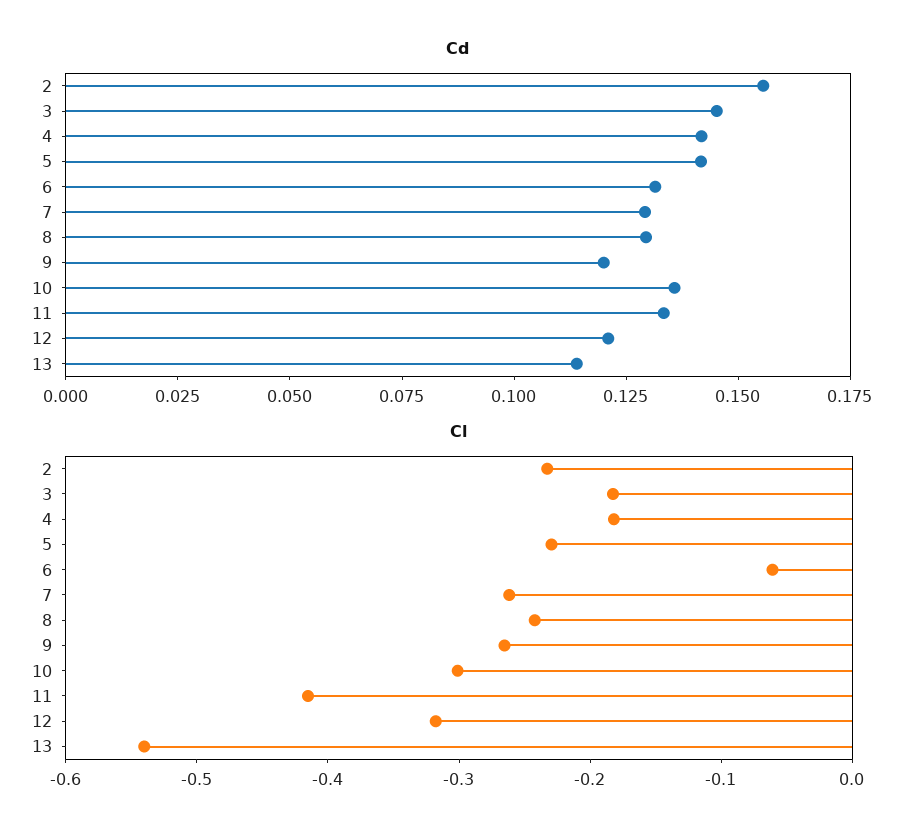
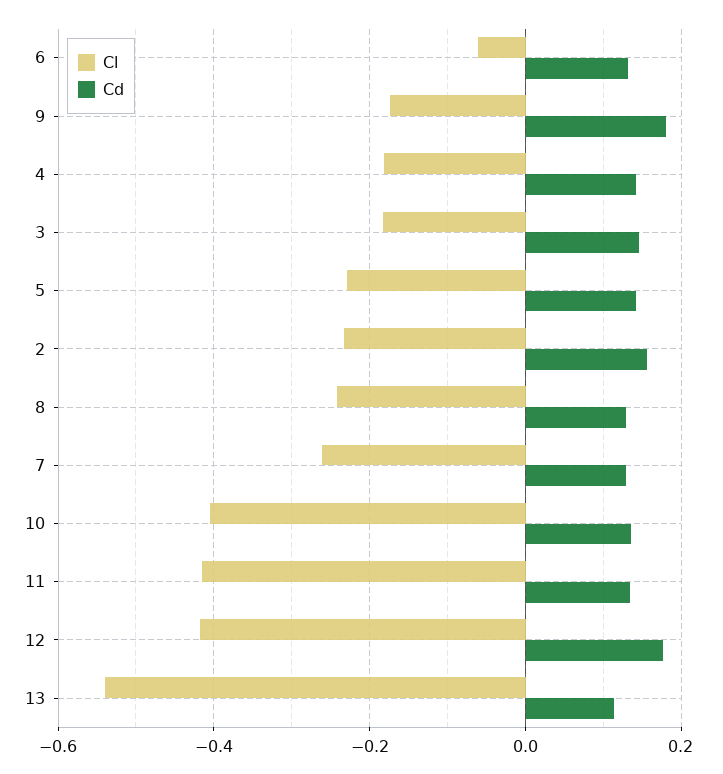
  {
    "Cd": {
      "2": 0.155,
      "3": 0.145,
      "4": 0.14,
      "5": 0.14,
      "6": 0.13,
      "7": 0.13,
      "8": 0.13,
-     "9": 0.12,
+     "9": 0.18,
      "10": 0.135,
      "11": 0.135,
-     "12": 0.12,
+     "12": 0.18,
      "13": 0.115
    },
    "Cl": {
      "2": -0.24,
      "3": -0.18,
      "4": -0.18,
      "5": -0.22,
      "6": -0.06,
      "7": -0.26,
      "8": -0.24,
-     "9": -0.26,
+     "9": -0.18,
-     "10": -0.3,
+     "10": -0.4,
      "11": -0.42,
-     "12": -0.32,
+     "12": -0.42,
      "13": -0.54
    }
  }

